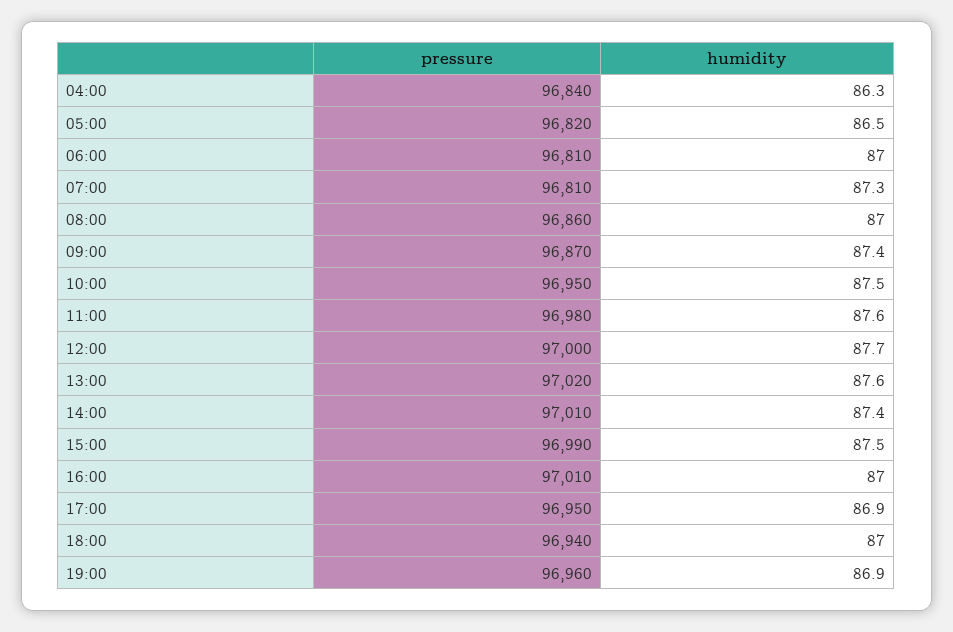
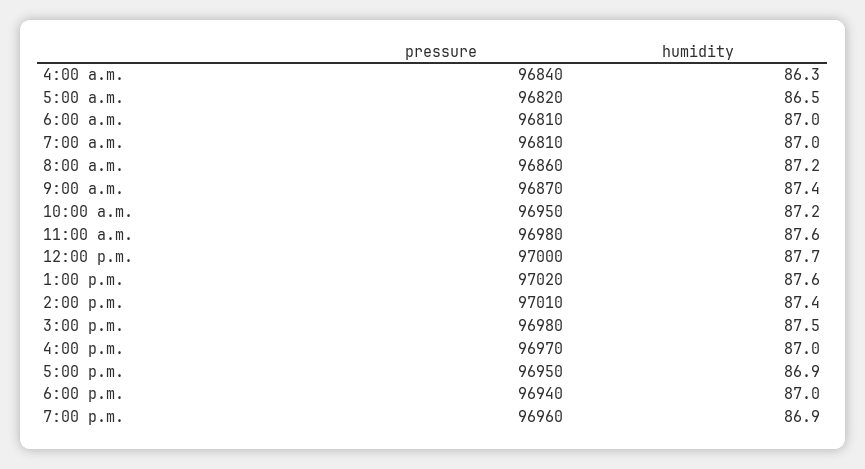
  {
    "pressure": {
      "04:00": 96840,
      "05:00": 96820,
      "06:00": 96810,
      "07:00": 96810,
      "08:00": 96860,
      "09:00": 96870,
      "10:00": 96950,
      "11:00": 96980,
      "12:00": 97000,
      "13:00": 97020,
      "14:00": 97010,
-     "15:00": 96990,
+     "15:00": 96980,
-     "16:00": 97010,
+     "16:00": 96970,
      "17:00": 96950,
      "18:00": 96940,
      "19:00": 96960
    },
    "humidity": {
      "04:00": 86.3,
      "05:00": 86.5,
      "06:00": 87,
-     "07:00": 87.3,
+     "07:00": 87,
-     "08:00": 87,
+     "08:00": 87.2,
      "09:00": 87.4,
-     "10:00": 87.5,
+     "10:00": 87.2,
      "11:00": 87.6,
      "12:00": 87.7,
      "13:00": 87.6,
      "14:00": 87.4,
      "15:00": 87.5,
      "16:00": 87,
      "17:00": 86.9,
      "18:00": 87,
      "19:00": 86.9
    }
  }

